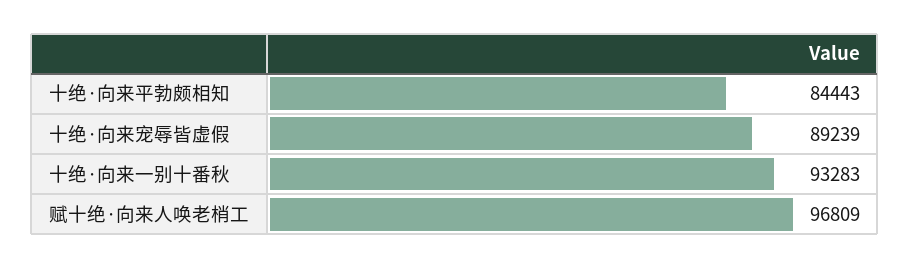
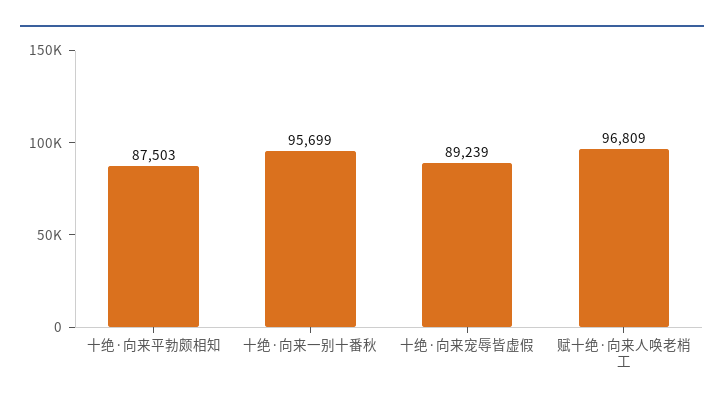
  {
-   "十绝·向来平勃颇相知": 84443,
+   "十绝·向来平勃颇相知": 87503,
    "十绝·向来宠辱皆虚假": 89239,
-   "十绝·向来一别十番秋": 93283,
+   "十绝·向来一别十番秋": 95699,
    "赋十绝·向来人唤老梢工": 96809
  }

